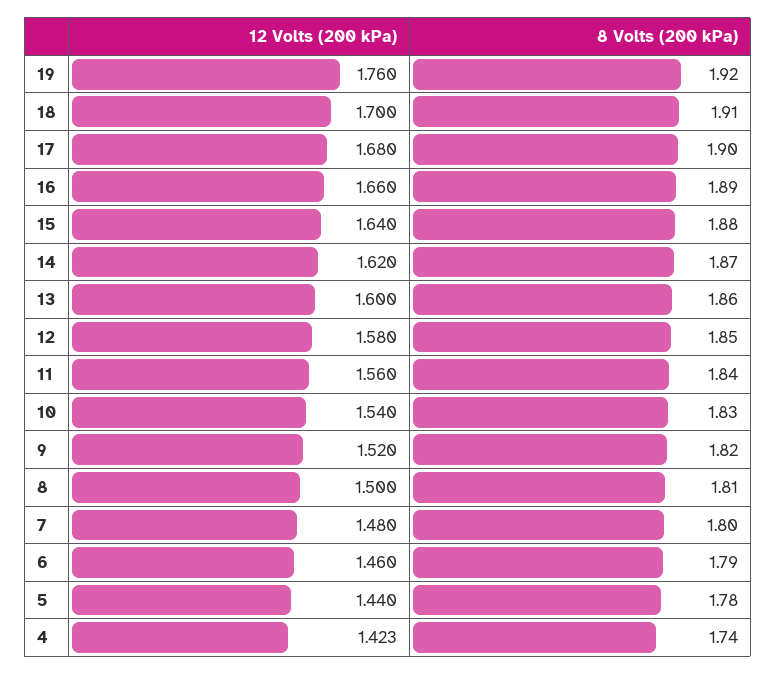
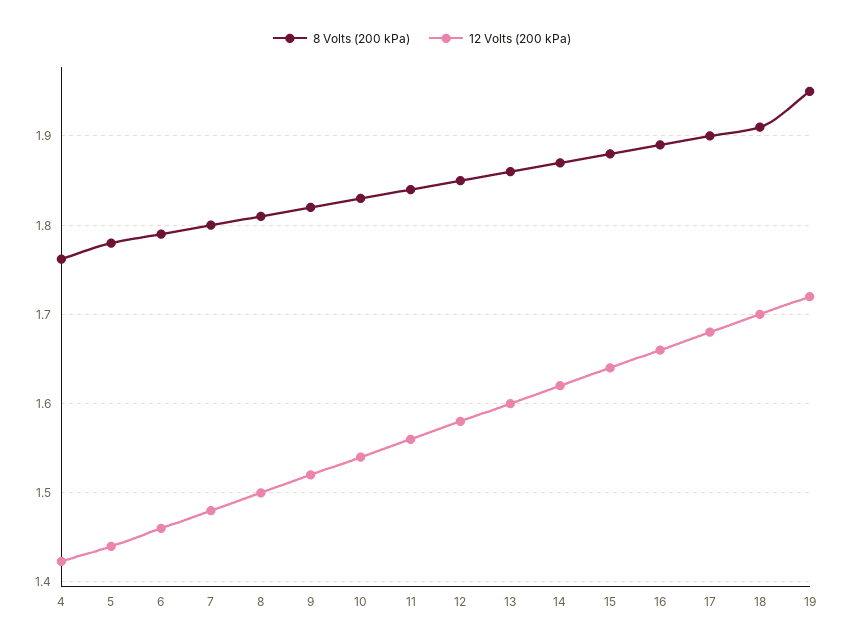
  {
    "12 Volts (200 kPa)": {
-     "19": 1.76,
+     "19": 1.72,
      "18": 1.7,
      "17": 1.68,
      "16": 1.66,
      "15": 1.64,
      "14": 1.62,
      "13": 1.6,
      "12": 1.58,
      "11": 1.56,
      "10": 1.54,
      "9": 1.52,
      "8": 1.5,
      "7": 1.48,
      "6": 1.46,
      "5": 1.44,
      "4": 1.423
    },
    "8 Volts (200 kPa)": {
-     "19": 1.92,
+     "19": 1.95,
      "18": 1.91,
      "17": 1.9,
      "16": 1.89,
      "15": 1.88,
      "14": 1.87,
      "13": 1.86,
      "12": 1.85,
      "11": 1.84,
      "10": 1.83,
      "9": 1.82,
      "8": 1.81,
      "7": 1.8,
      "6": 1.79,
      "5": 1.78,
-     "4": 1.74
+     "4": 1.76
    }
  }

